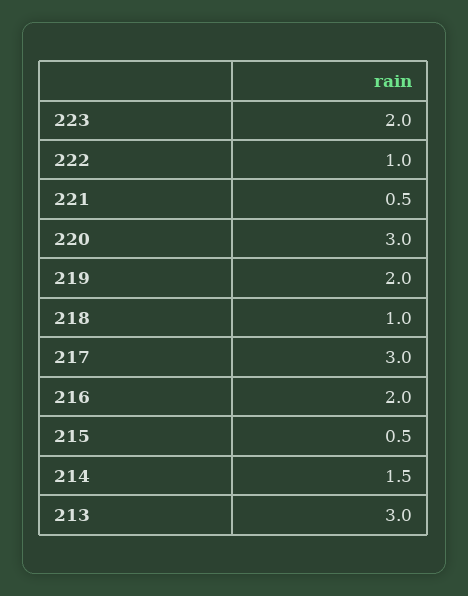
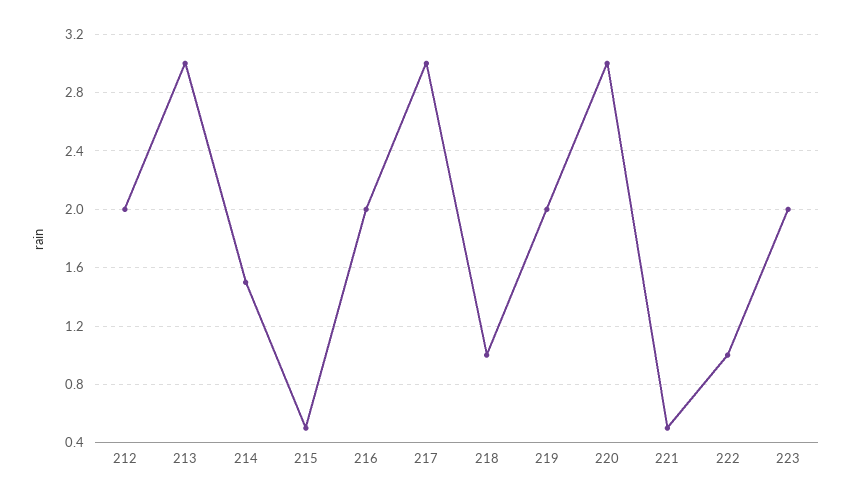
  {
    "223": 2,
    "222": 1,
    "221": 0.5,
    "220": 3,
    "219": 2,
    "218": 1,
    "217": 3,
    "216": 2,
    "215": 0.5,
    "214": 1.5,
-   "213": 3
+   "213": 3,
+   "212": 2
  }

